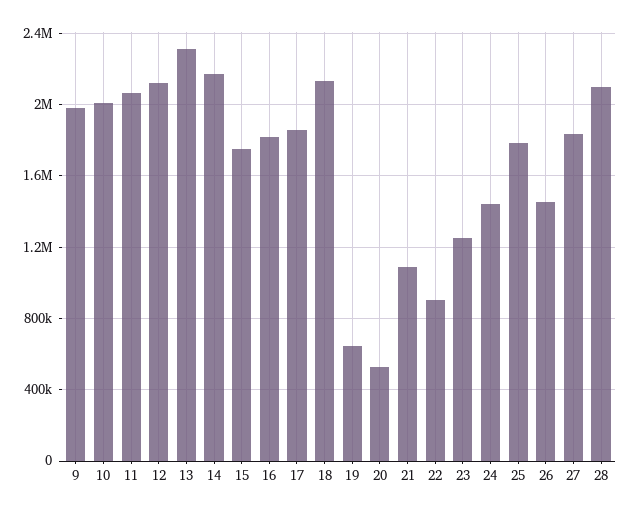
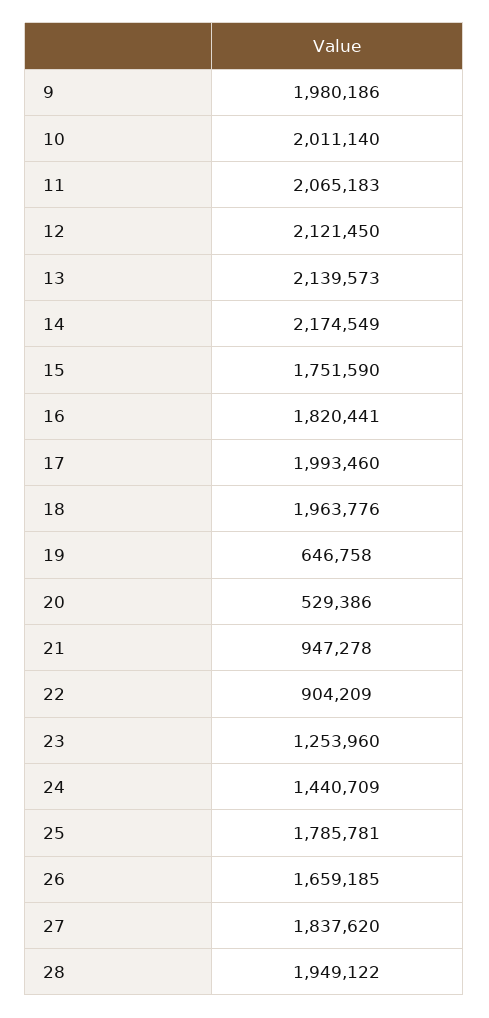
  {
    "9": 1980186,
    "10": 2011140,
    "11": 2065183,
    "12": 2121450,
-   "13": 2300000,
+   "13": 2139573,
    "14": 2174549,
    "15": 1751590,
    "16": 1820441,
-   "17": 1850000,
+   "17": 1993460,
-   "18": 2150000,
+   "18": 1963776,
    "19": 646758,
    "20": 529386,
-   "21": 1100000,
+   "21": 947278,
    "22": 904209,
    "23": 1253960,
    "24": 1440709,
    "25": 1785781,
-   "26": 1450000,
+   "26": 1659185,
    "27": 1837620,
-   "28": 2100000
+   "28": 1949122
  }

